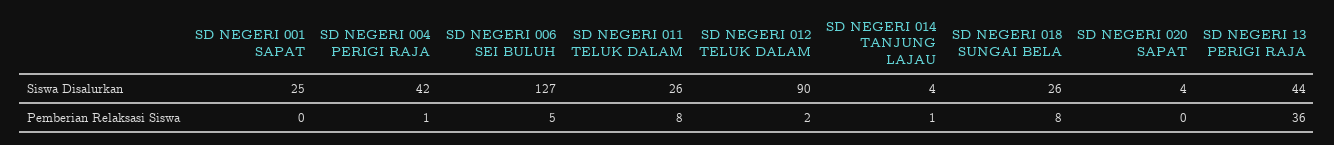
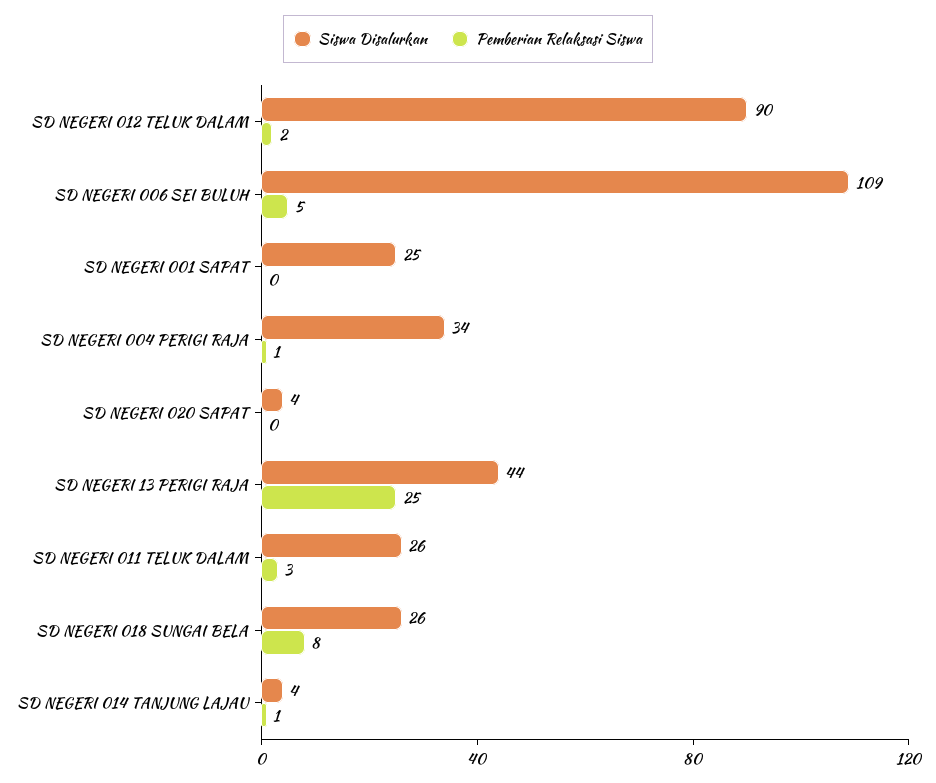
  {
    "Siswa Disalurkan": {
      "SD NEGERI 001 SAPAT": 25,
-     "SD NEGERI 004 PERIGI RAJA": 42,
+     "SD NEGERI 004 PERIGI RAJA": 34,
-     "SD NEGERI 006 SEI BULUH": 127,
+     "SD NEGERI 006 SEI BULUH": 109,
      "SD NEGERI 011 TELUK DALAM": 26,
      "SD NEGERI 012 TELUK DALAM": 90,
      "SD NEGERI 014 TANJUNG LAJAU": 4,
      "SD NEGERI 018 SUNGAI BELA": 26,
      "SD NEGERI 020 SAPAT": 4,
      "SD NEGERI 13 PERIGI RAJA": 44
    },
    "Pemberian Relaksasi Siswa": {
      "SD NEGERI 001 SAPAT": 0,
      "SD NEGERI 004 PERIGI RAJA": 1,
      "SD NEGERI 006 SEI BULUH": 5,
-     "SD NEGERI 011 TELUK DALAM": 8,
+     "SD NEGERI 011 TELUK DALAM": 3,
      "SD NEGERI 012 TELUK DALAM": 2,
      "SD NEGERI 014 TANJUNG LAJAU": 1,
      "SD NEGERI 018 SUNGAI BELA": 8,
      "SD NEGERI 020 SAPAT": 0,
-     "SD NEGERI 13 PERIGI RAJA": 36
+     "SD NEGERI 13 PERIGI RAJA": 25
    }
  }

